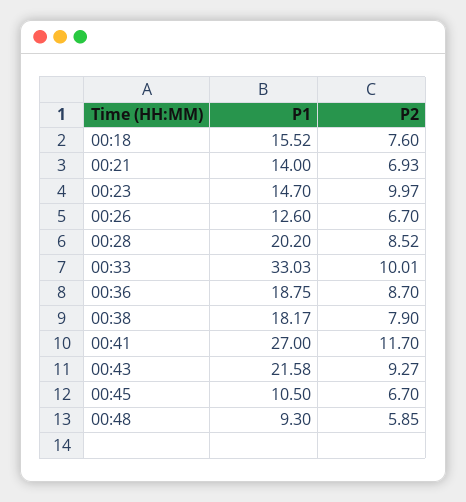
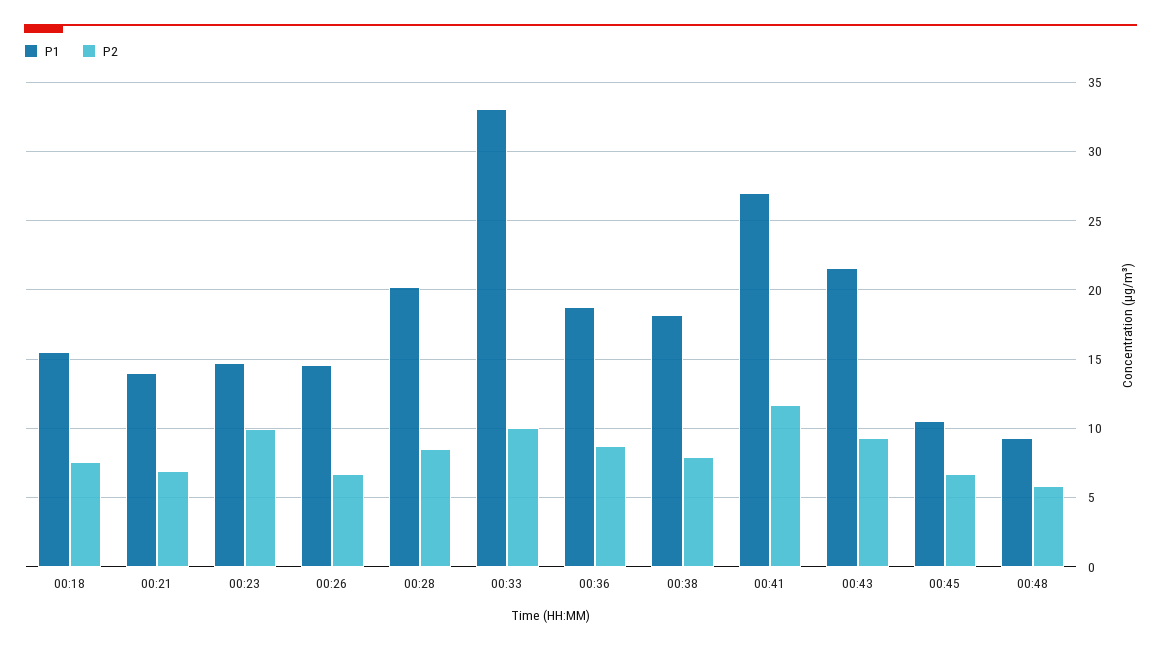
  {
    "P1": {
      "00:18": 15.52,
      "00:21": 14,
      "00:23": 14.7,
-     "00:26": 12.6,
+     "00:26": 14.5,
      "00:28": 20.2,
      "00:33": 33.03,
      "00:36": 18.75,
      "00:38": 18.17,
      "00:41": 27,
      "00:43": 21.58,
      "00:45": 10.5,
      "00:48": 9.3
    },
    "P2": {
      "00:18": 7.6,
      "00:21": 6.93,
      "00:23": 9.97,
      "00:26": 6.7,
      "00:28": 8.52,
      "00:33": 10.01,
      "00:36": 8.7,
      "00:38": 7.9,
      "00:41": 11.7,
      "00:43": 9.27,
      "00:45": 6.7,
      "00:48": 5.85
    }
  }

